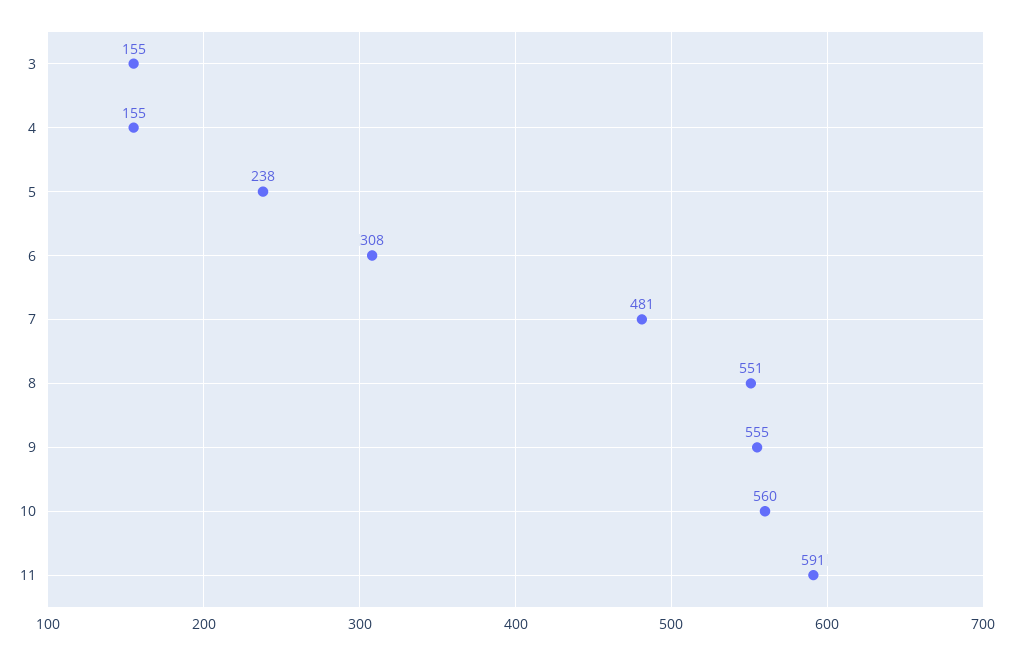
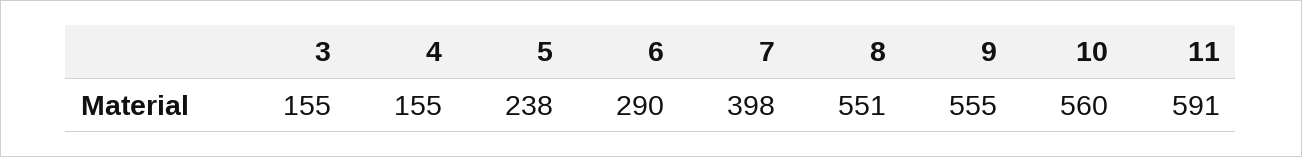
  {
    "3": 155,
    "4": 155,
    "5": 238,
-   "6": 308,
+   "6": 290,
-   "7": 481,
+   "7": 398,
    "8": 551,
    "9": 555,
    "10": 560,
    "11": 591
  }

